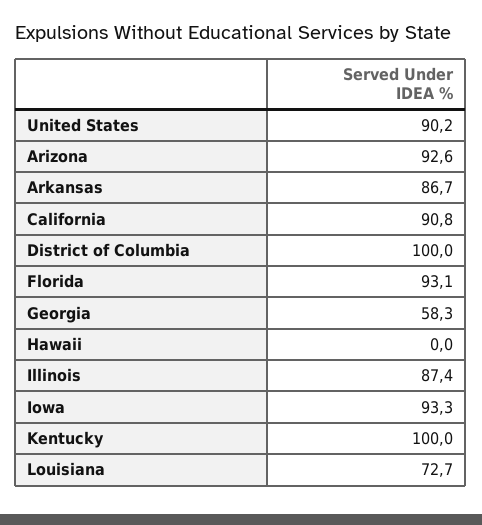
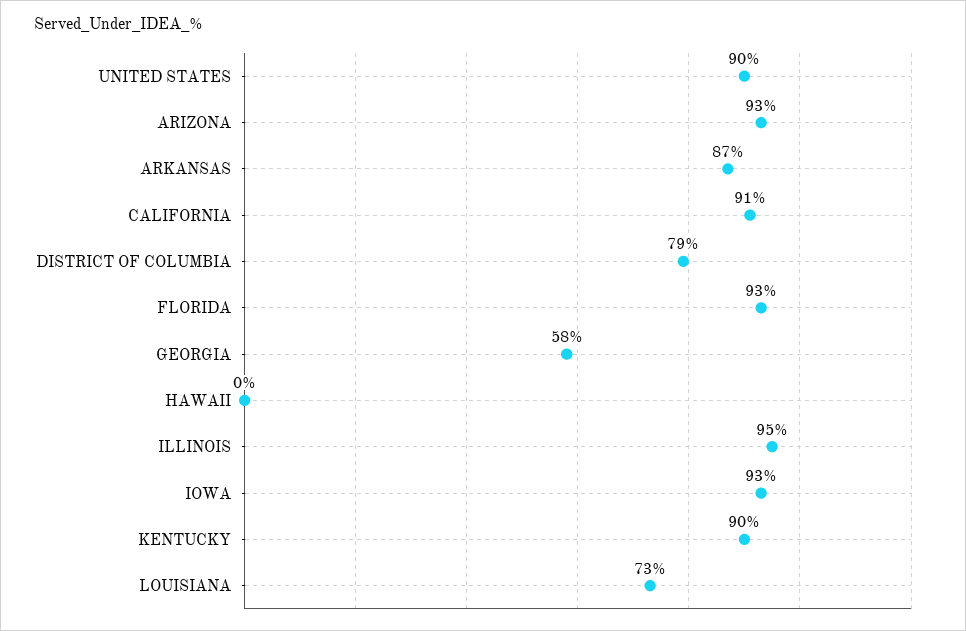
  {
    "United States": 90.2,
    "Arizona": 92.6,
    "Arkansas": 86.7,
    "California": 90.8,
-   "District of Columbia": 100,
+   "District of Columbia": 79,
    "Florida": 93.1,
    "Georgia": 58.3,
    "Hawaii": 0,
-   "Illinois": 87.4,
+   "Illinois": 95,
    "Iowa": 93.3,
-   "Kentucky": 100,
+   "Kentucky": 90,
    "Louisiana": 72.7
  }

